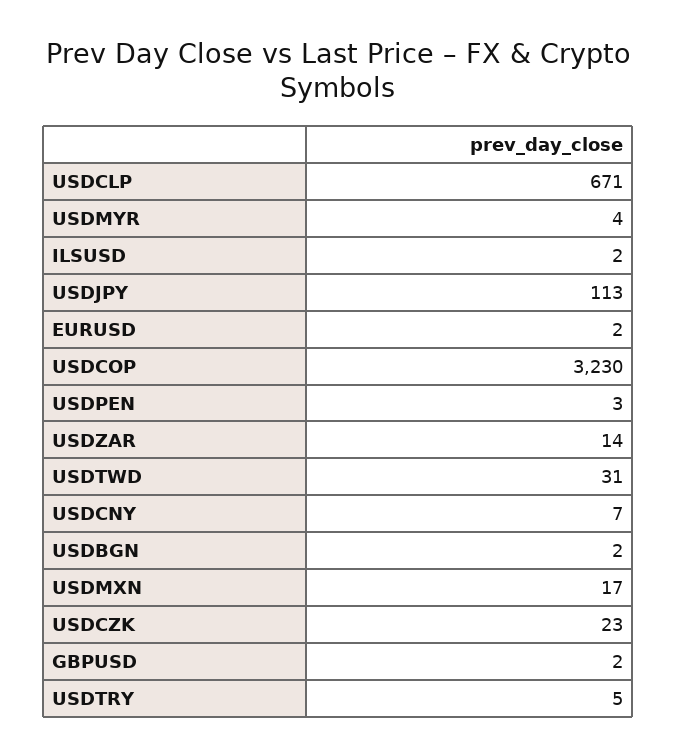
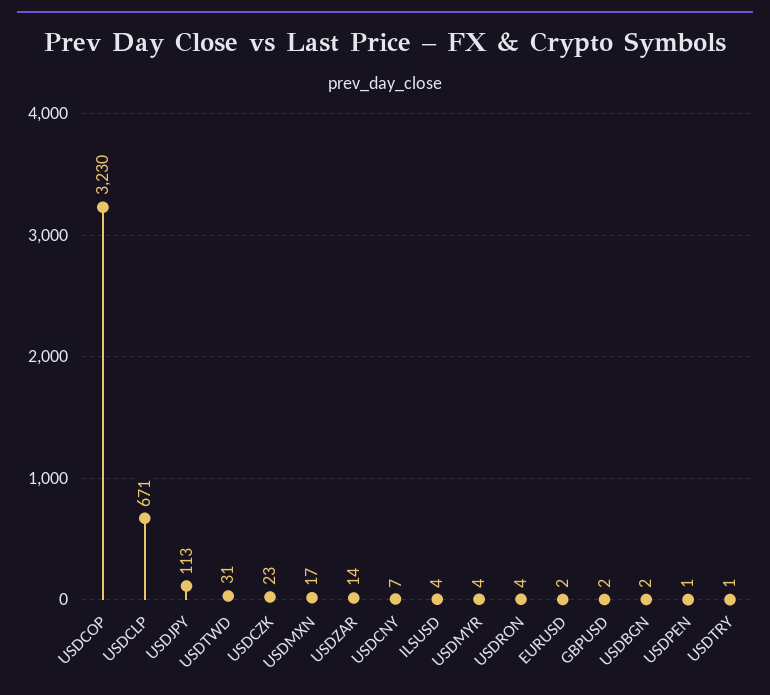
  {
    "USDCLP": 671,
    "USDMYR": 4,
-   "ILSUSD": 2,
+   "ILSUSD": 4,
    "USDJPY": 113,
    "EURUSD": 2,
    "USDCOP": 3230,
-   "USDPEN": 3,
+   "USDPEN": 1,
    "USDZAR": 14,
    "USDTWD": 31,
    "USDCNY": 7,
    "USDBGN": 2,
    "USDMXN": 17,
    "USDCZK": 23,
    "GBPUSD": 2,
-   "USDTRY": 5
+   "USDTRY": 1,
+   "USDRON": 4
  }

